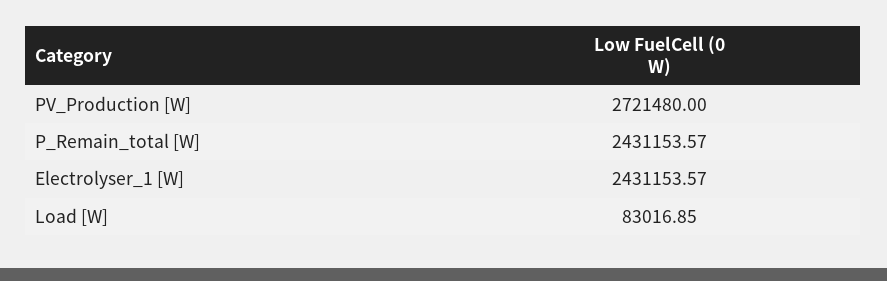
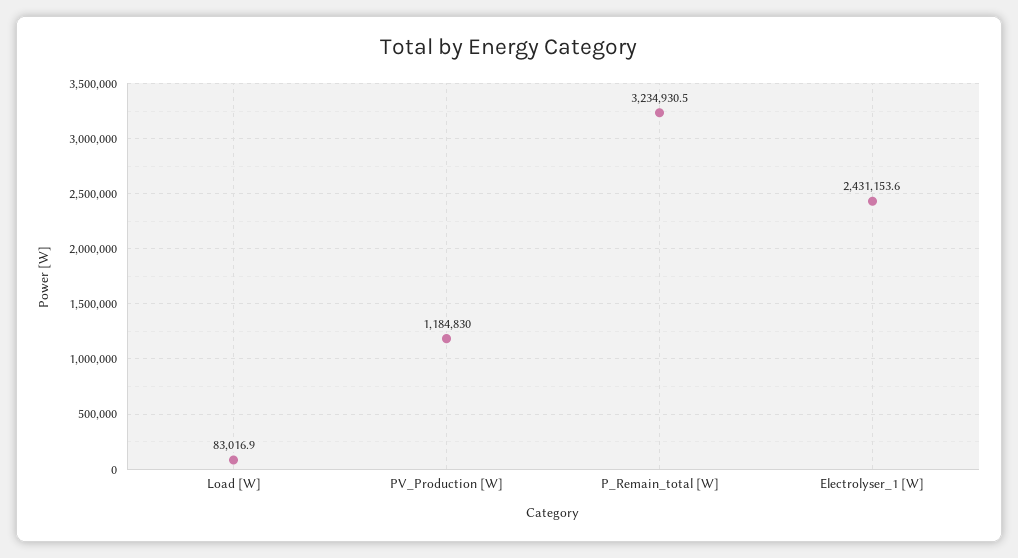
  {
-   "PV_Production [W]": 2721480,
+   "PV_Production [W]": 1184830,
-   "P_Remain_total [W]": 2431153.57,
+   "P_Remain_total [W]": 3234930.5,
    "Electrolyser_1 [W]": 2431153.57,
    "Load [W]": 83016.85
  }

